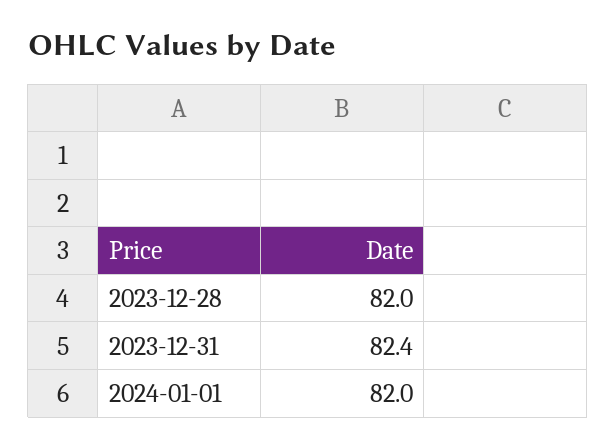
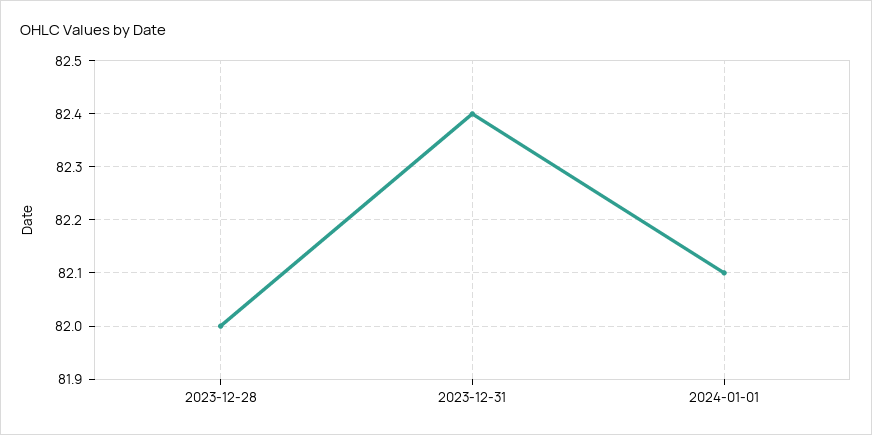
  {
    "2023-12-28": 82,
    "2023-12-31": 82.4,
-   "2024-01-01": 82
+   "2024-01-01": 82.1
  }

